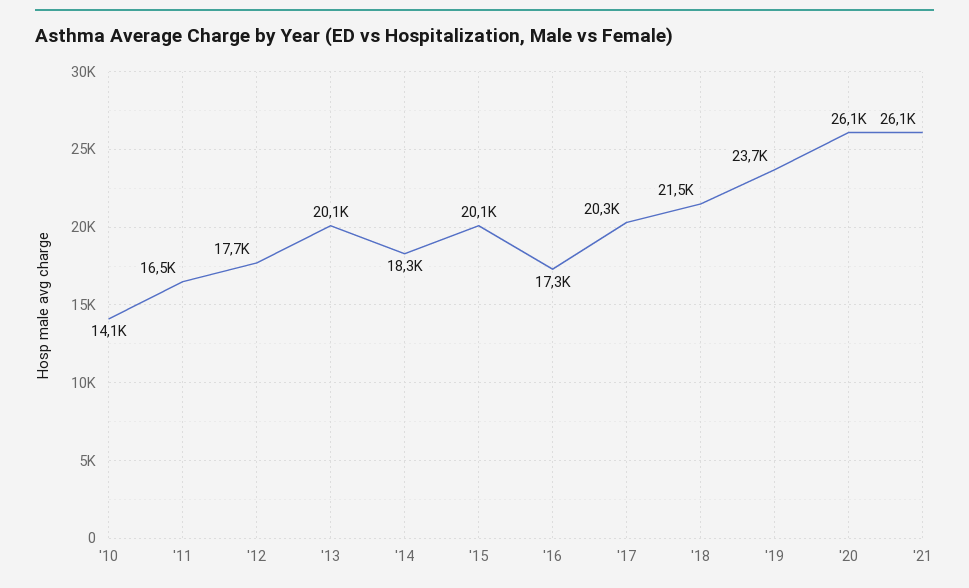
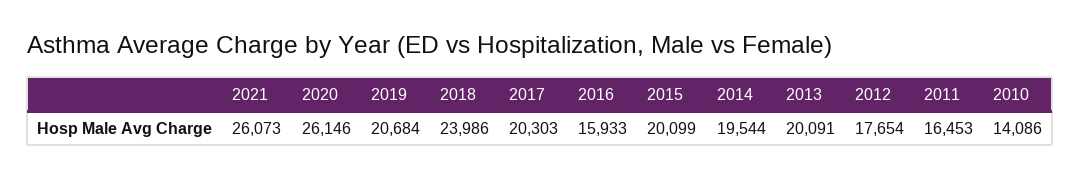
  {
    "'10": 14086,
    "'11": 16453,
    "'12": 17654,
    "'13": 20091,
-   "'14": 18300,
+   "'14": 19544,
    "'15": 20099,
-   "'16": 17300,
+   "'16": 15933,
    "'17": 20303,
-   "'18": 21500,
+   "'18": 23986,
-   "'19": 23700,
+   "'19": 20684,
    "'20": 26146,
    "'21": 26073
  }

